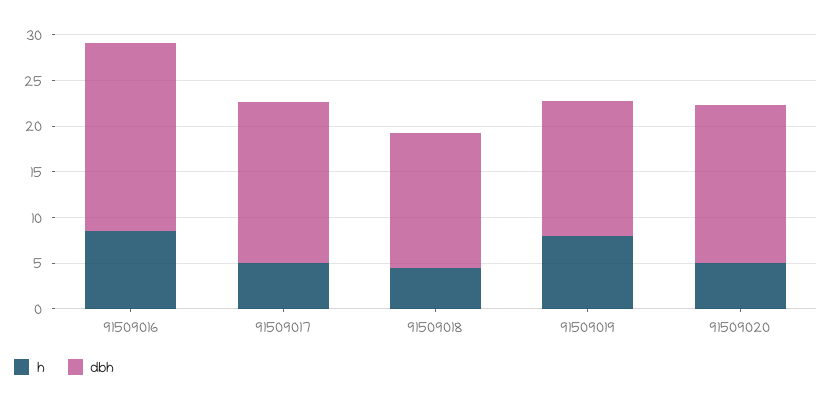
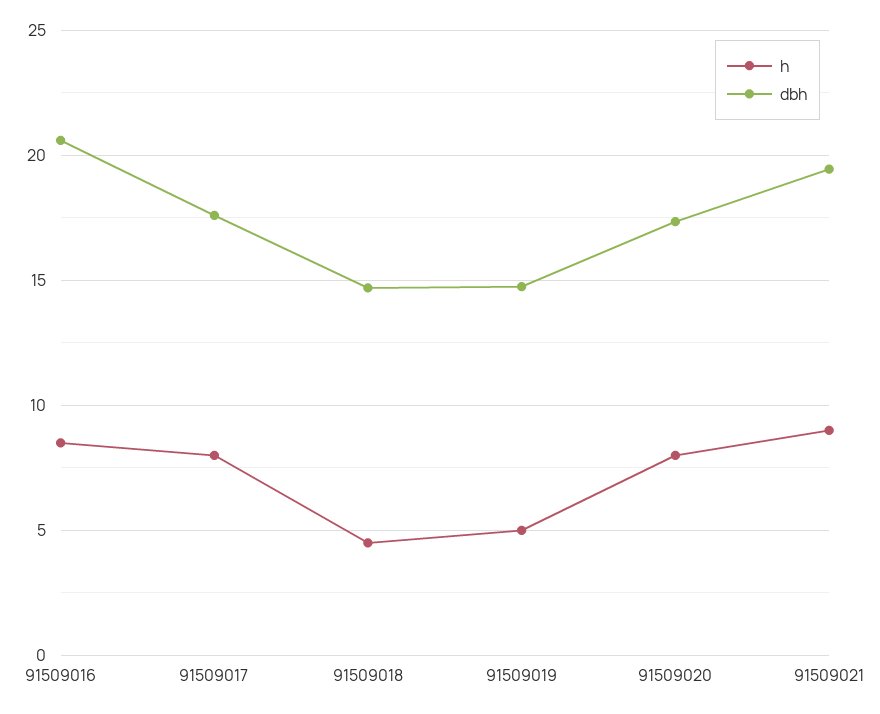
  {
    "h": {
      "91509016": 8.5,
-     "91509017": 5,
+     "91509017": 8,
      "91509018": 4.5,
-     "91509019": 8,
+     "91509019": 5,
-     "91509020": 5
+     "91509020": 8,
+     "91509021": 9
    },
    "dbh": {
      "91509016": 20.5,
      "91509017": 17.5,
      "91509018": 14.5,
      "91509019": 15,
-     "91509020": 17.5
+     "91509020": 17.5,
+     "91509021": 19.5
    }
  }

